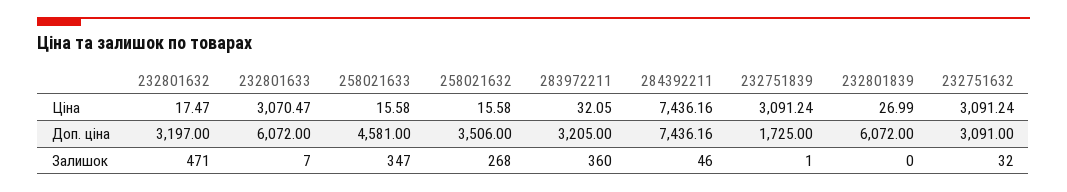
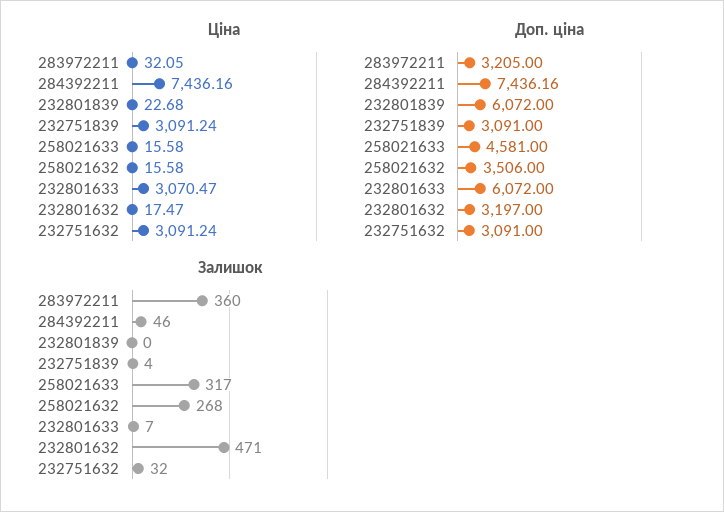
  {
    "Ціна": {
      "232801632": 17.47,
      "232801633": 3070.47,
      "258021633": 15.58,
      "258021632": 15.58,
      "283972211": 32.05,
      "284392211": 7436.16,
      "232751839": 3091.24,
-     "232801839": 26.99,
+     "232801839": 22.68,
      "232751632": 3091.24
    },
    "Доп. ціна": {
      "232801632": 3197,
      "232801633": 6072,
      "258021633": 4581,
      "258021632": 3506,
      "283972211": 3205,
      "284392211": 7436.16,
-     "232751839": 1725,
+     "232751839": 3091,
      "232801839": 6072,
      "232751632": 3091
    },
    "Залишок": {
      "232801632": 471,
      "232801633": 7,
-     "258021633": 347,
+     "258021633": 317,
      "258021632": 268,
      "283972211": 360,
      "284392211": 46,
-     "232751839": 1,
+     "232751839": 4,
      "232801839": 0,
      "232751632": 32
    }
  }

